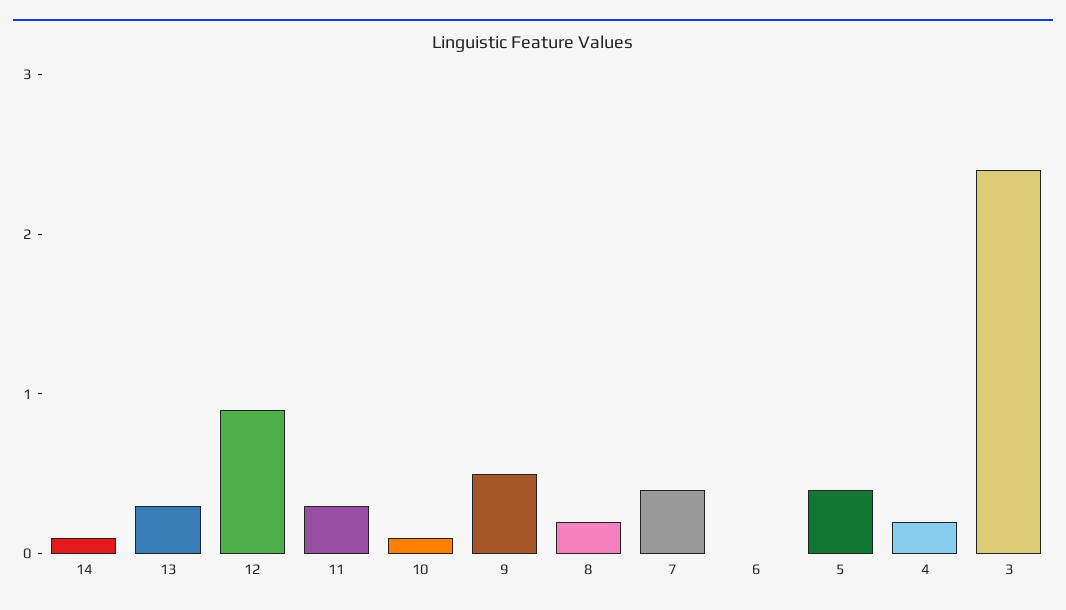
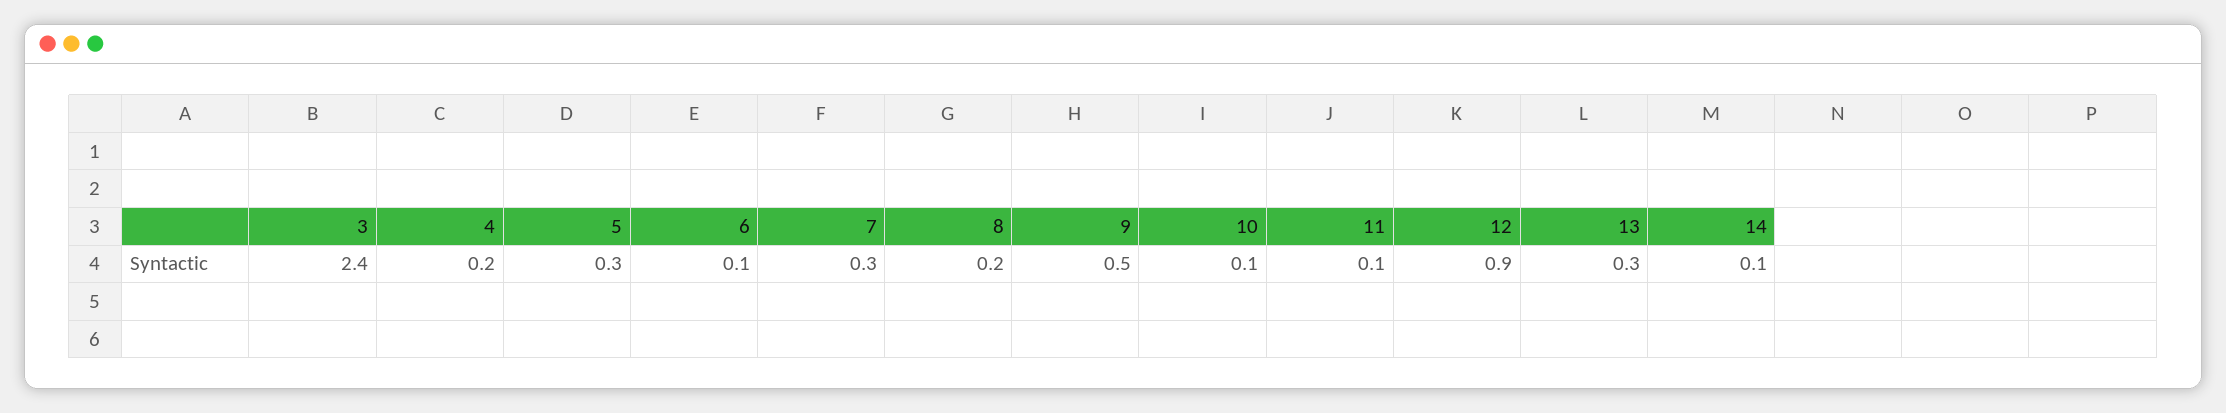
  {
    "14": 0.1,
    "13": 0.3,
    "12": 0.9,
-   "11": 0.3,
+   "11": 0.1,
    "10": 0.1,
    "9": 0.5,
    "8": 0.2,
-   "7": 0.4,
+   "7": 0.3,
-   "6": 0,
+   "6": 0.1,
-   "5": 0.4,
+   "5": 0.3,
    "4": 0.2,
    "3": 2.4
  }

